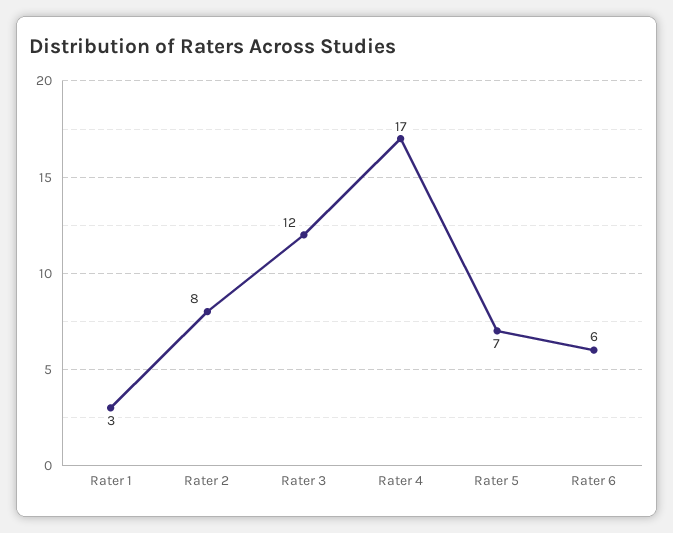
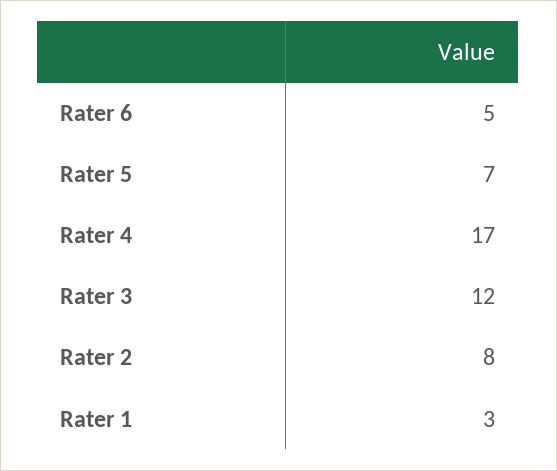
  {
    "Rater 1": 3,
    "Rater 2": 8,
    "Rater 3": 12,
    "Rater 4": 17,
    "Rater 5": 7,
-   "Rater 6": 6
+   "Rater 6": 5
  }

